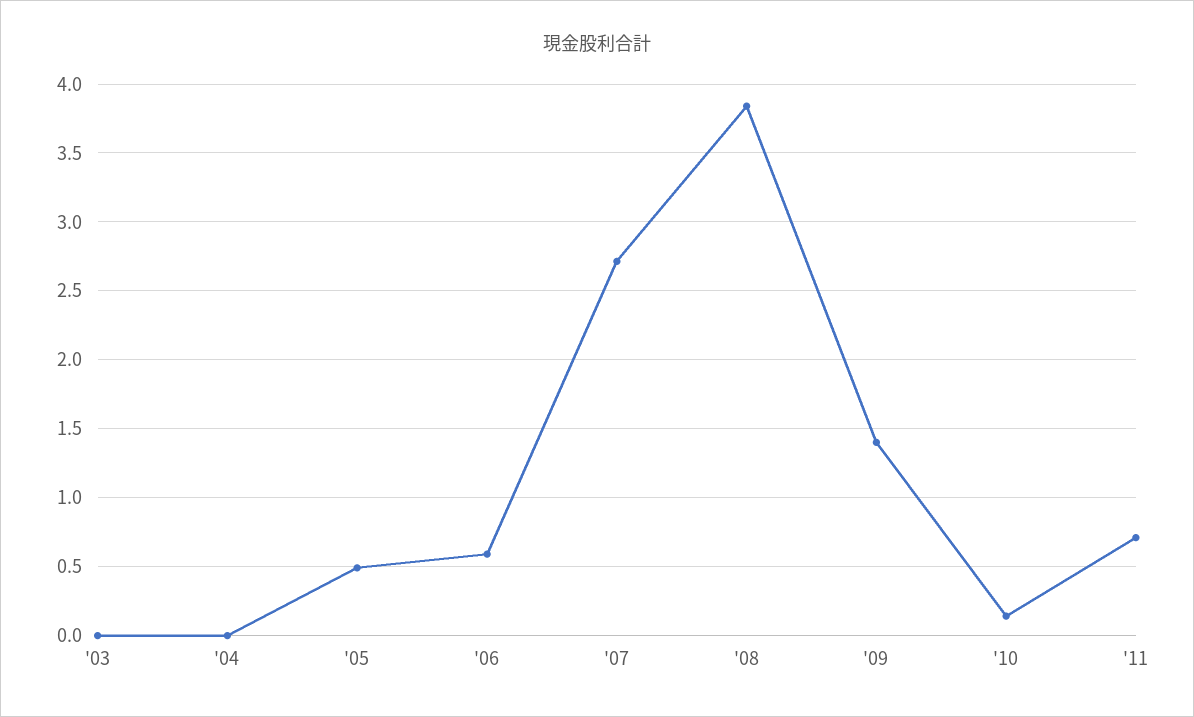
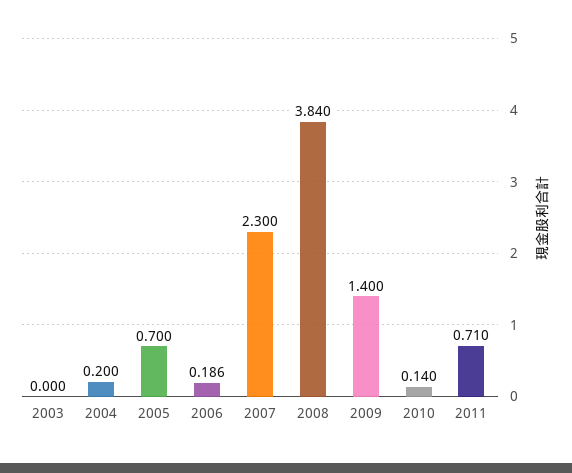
  {
    "'03": 0,
-   "'04": 0,
+   "'04": 0.2,
-   "'05": 0.5,
+   "'05": 0.7,
-   "'06": 0.6,
+   "'06": 0.186,
-   "'07": 2.7,
+   "'07": 2.3,
    "'08": 3.84,
    "'09": 1.4,
    "'10": 0.14,
    "'11": 0.71
  }

